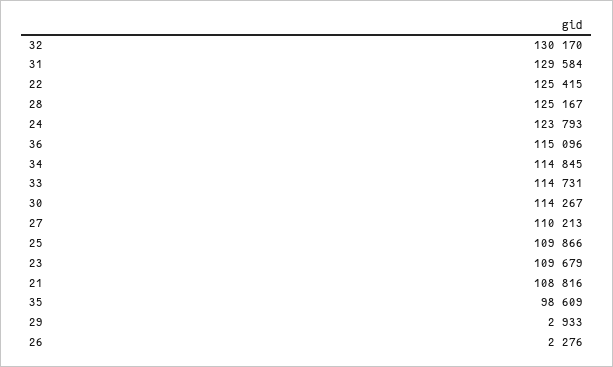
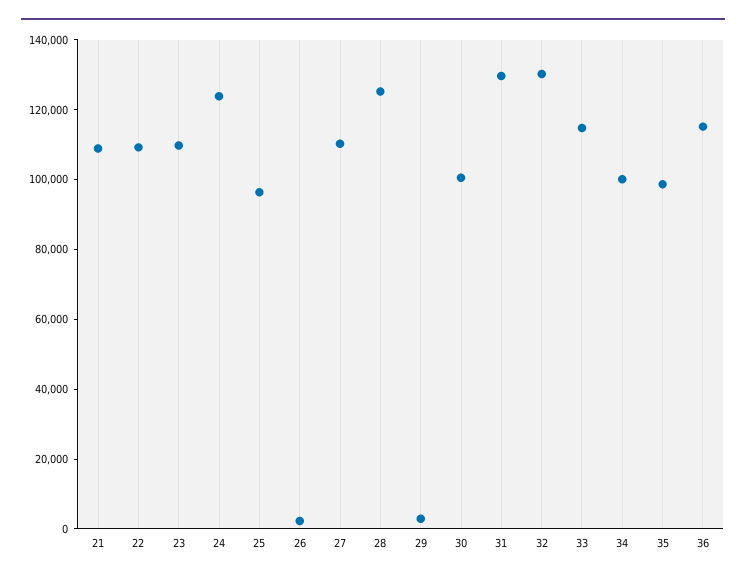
  {
    "32": 130170,
    "31": 129584,
-   "22": 125415,
+   "22": 110000,
    "28": 125167,
    "24": 123793,
    "36": 115096,
-   "34": 114845,
+   "34": 100000,
    "33": 114731,
-   "30": 114267,
+   "30": 100000,
    "27": 110213,
-   "25": 109866,
+   "25": 95000,
    "23": 109679,
    "21": 108816,
    "35": 98609,
    "29": 2933,
    "26": 2276
  }

